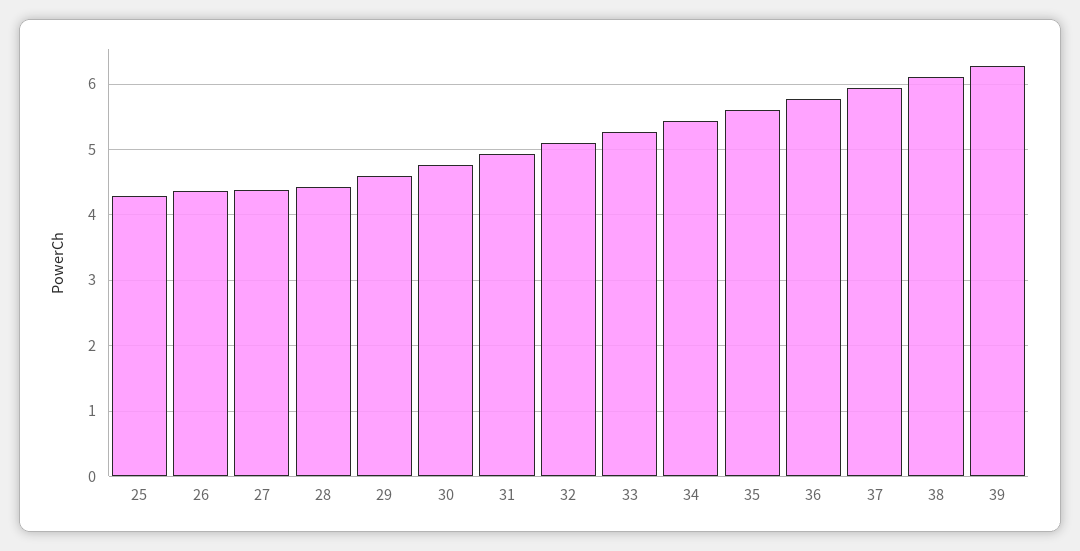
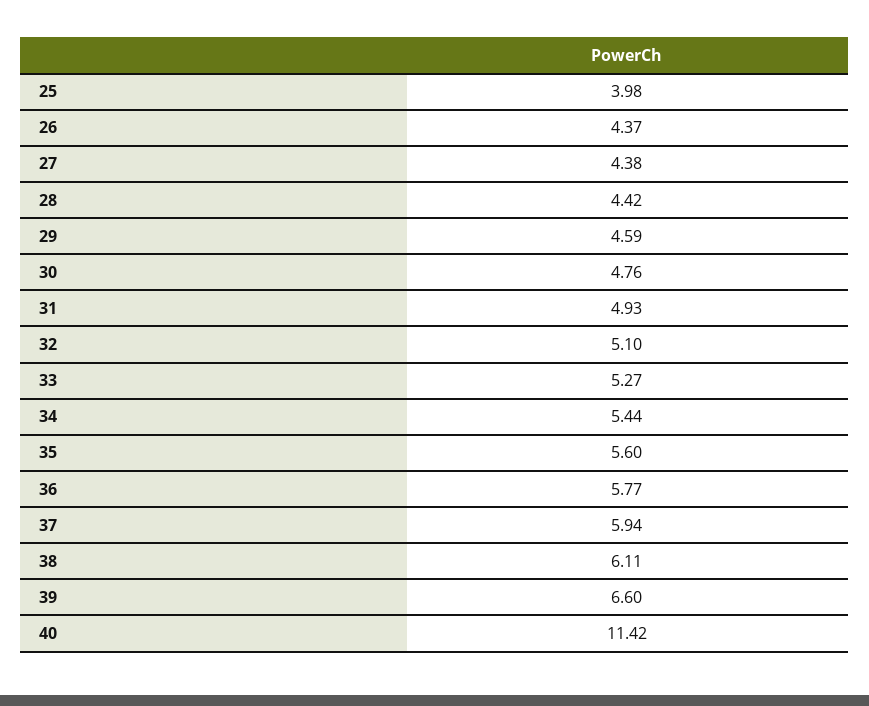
  {
-   "25": 4.3,
+   "25": 3.98,
    "26": 4.37,
    "27": 4.38,
    "28": 4.42,
    "29": 4.59,
    "30": 4.76,
    "31": 4.93,
    "32": 5.1,
    "33": 5.27,
    "34": 5.44,
    "35": 5.6,
    "36": 5.77,
    "37": 5.94,
    "38": 6.11,
-   "39": 6.3
+   "39": 6.6,
+   "40": 11.42
  }

